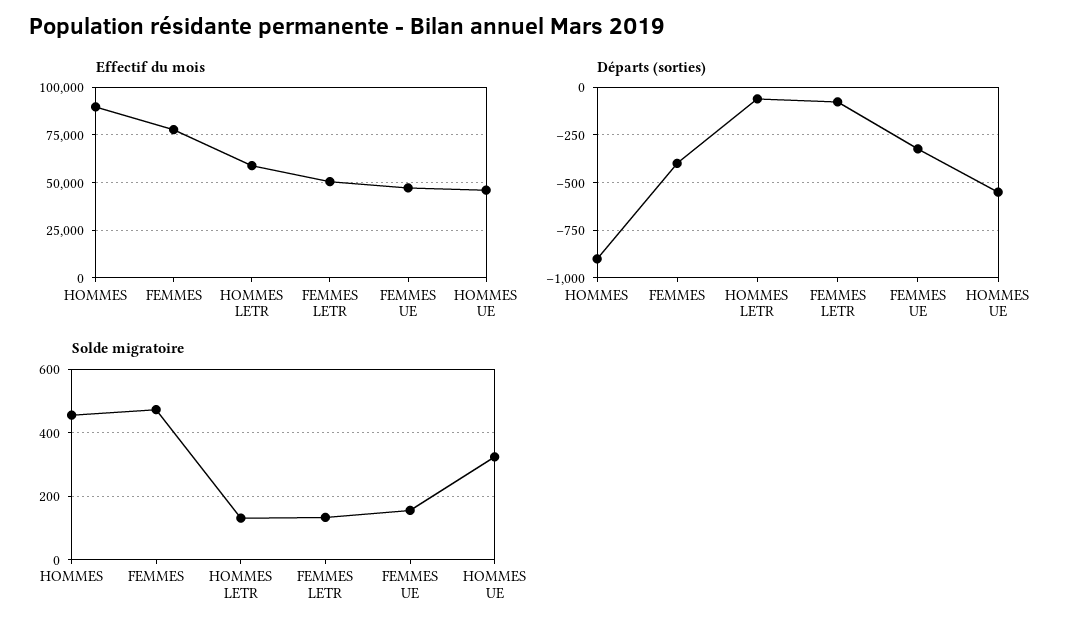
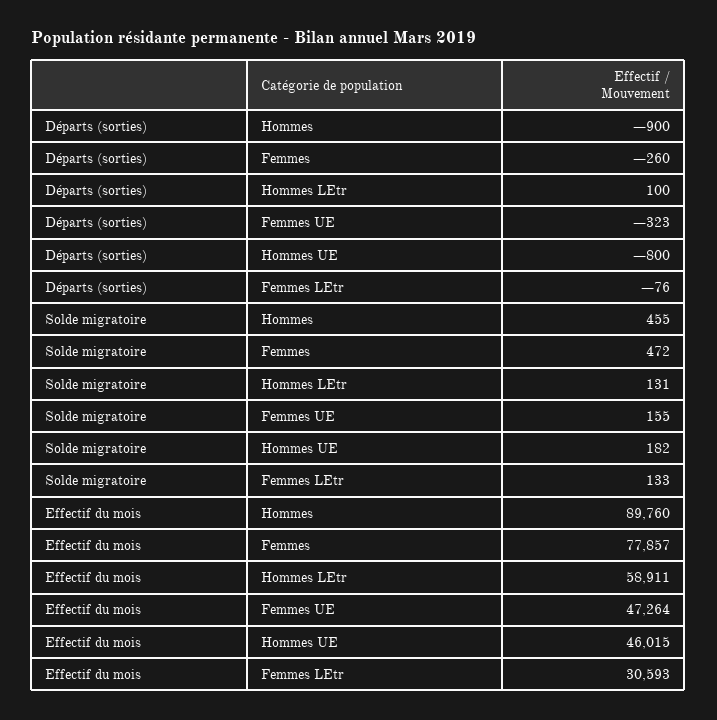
  {
    "Effectif du mois": {
      "HOMMES": 89760,
      "FEMMES": 77857,
      "HOMMES LETR": 58911,
-     "FEMMES LETR": 50000,
+     "FEMMES LETR": 30593,
      "FEMMES UE": 47264,
      "HOMMES UE": 46015
    },
    "Départs (sorties)": {
      "HOMMES": -900,
-     "FEMMES": -400,
+     "FEMMES": -260,
-     "HOMMES LETR": -50,
+     "HOMMES LETR": 100,
      "FEMMES LETR": -76,
      "FEMMES UE": -323,
-     "HOMMES UE": -550
+     "HOMMES UE": -800
    },
    "Solde migratoire": {
      "HOMMES": 455,
      "FEMMES": 472,
      "HOMMES LETR": 131,
      "FEMMES LETR": 133,
      "FEMMES UE": 155,
-     "HOMMES UE": 320
+     "HOMMES UE": 182
    }
  }

